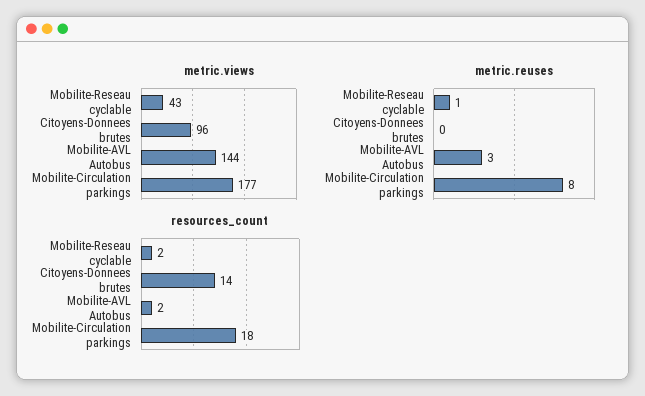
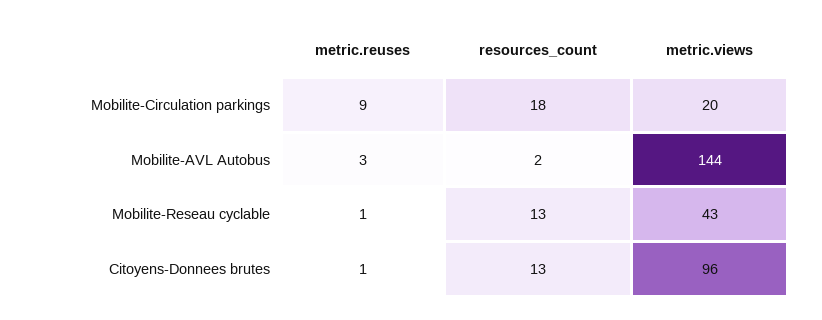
  {
    "metric.views": {
      "Mobilite-Reseau cyclable": 43,
      "Citoyens-Donnees brutes": 96,
      "Mobilite-AVL Autobus": 144,
-     "Mobilite-Circulation parkings": 177
+     "Mobilite-Circulation parkings": 20
    },
    "metric.reuses": {
      "Mobilite-Reseau cyclable": 1,
-     "Citoyens-Donnees brutes": 0,
+     "Citoyens-Donnees brutes": 1,
      "Mobilite-AVL Autobus": 3,
-     "Mobilite-Circulation parkings": 8
+     "Mobilite-Circulation parkings": 9
    },
    "resources_count": {
-     "Mobilite-Reseau cyclable": 2,
+     "Mobilite-Reseau cyclable": 13,
-     "Citoyens-Donnees brutes": 14,
+     "Citoyens-Donnees brutes": 13,
      "Mobilite-AVL Autobus": 2,
      "Mobilite-Circulation parkings": 18
    }
  }

